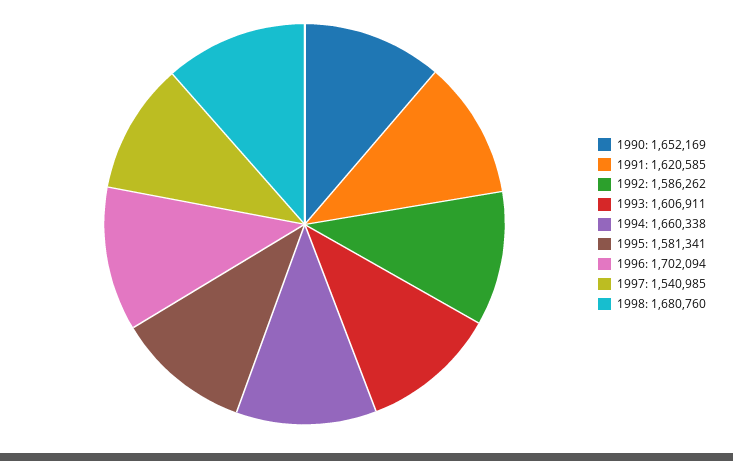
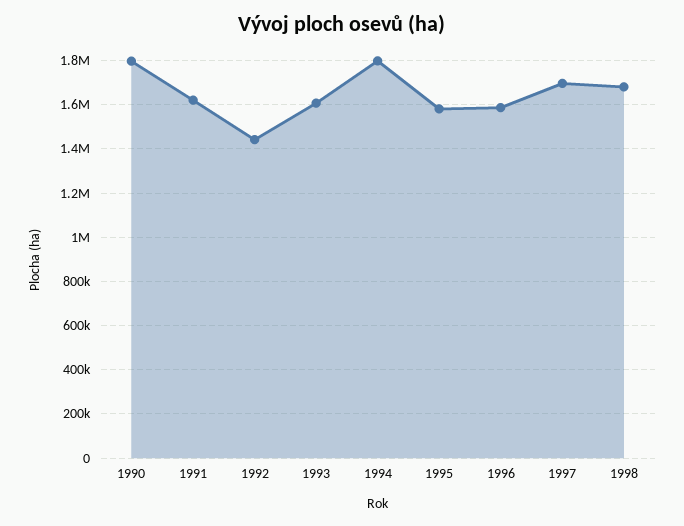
  {
-   "1990": 1652169,
+   "1990": 1800000,
    "1991": 1620585,
-   "1992": 1586262,
+   "1992": 1450000,
    "1993": 1606911,
-   "1994": 1660338,
+   "1994": 1800000,
    "1995": 1581341,
-   "1996": 1702094,
+   "1996": 1600000,
-   "1997": 1540985,
+   "1997": 1700000,
    "1998": 1680760
  }

